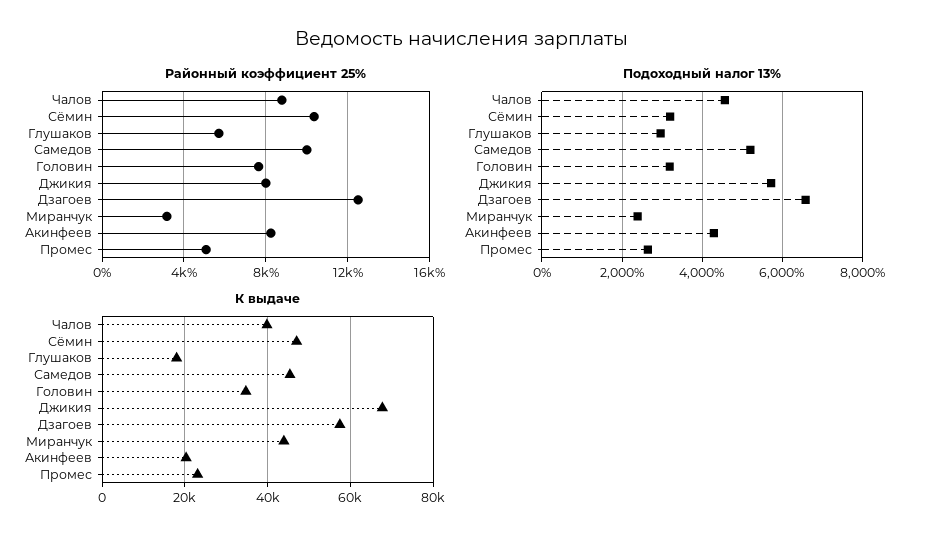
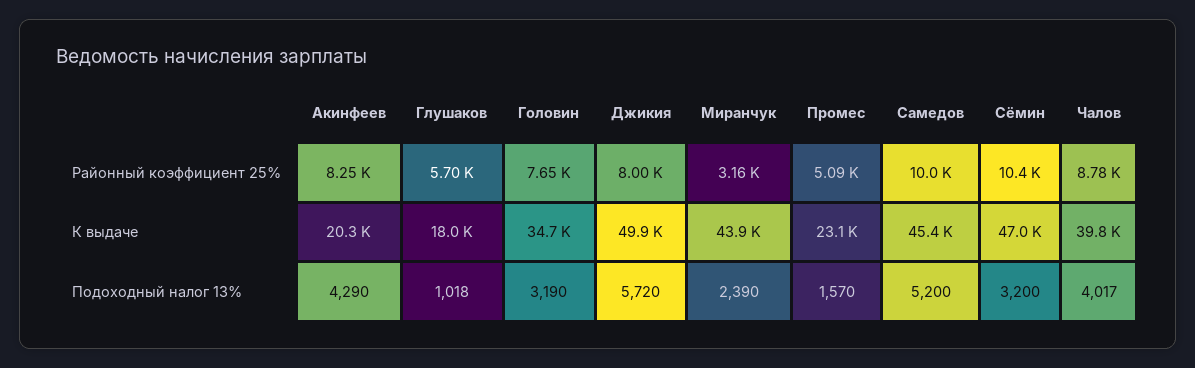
  {
    "Районный коэффициент 25%": {
      "Чалов": 8780,
      "Сёмин": 10400,
      "Глушаков": 5700,
      "Самедов": 10000,
      "Головин": 7650,
      "Джикия": 8000,
-     "Дзагоев": 12500,
      "Миранчук": 3160,
      "Акинфеев": 8250,
      "Промес": 5090
    },
    "Подоходный налог 13%": {
-     "Чалов": 4600,
+     "Чалов": 4017,
      "Сёмин": 3200,
-     "Глушаков": 3000,
+     "Глушаков": 1018,
      "Самедов": 5200,
      "Головин": 3190,
      "Джикия": 5720,
-     "Дзагоев": 6600,
      "Миранчук": 2390,
      "Акинфеев": 4290,
-     "Промес": 2600
+     "Промес": 1570
    },
    "К выдаче": {
      "Чалов": 39800,
      "Сёмин": 47000,
      "Глушаков": 18000,
      "Самедов": 45400,
      "Головин": 34700,
-     "Джикия": 68000,
+     "Джикия": 49900,
-     "Дзагоев": 58000,
      "Миранчук": 43900,
      "Акинфеев": 20300,
      "Промес": 23100
    }
  }

